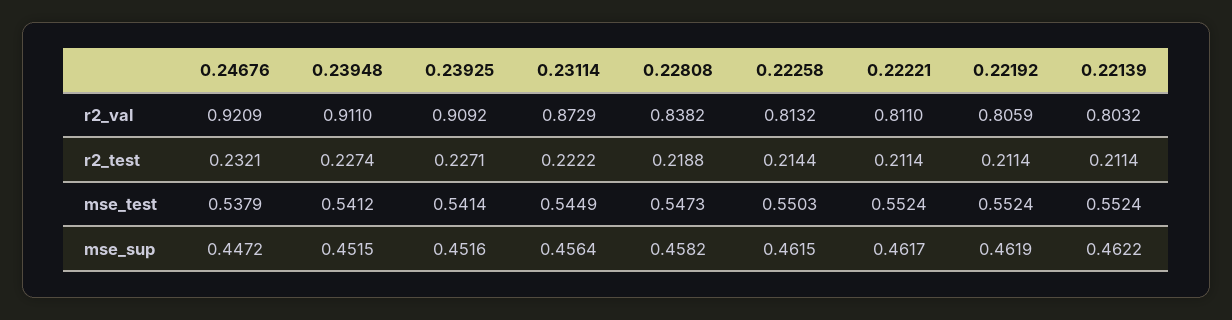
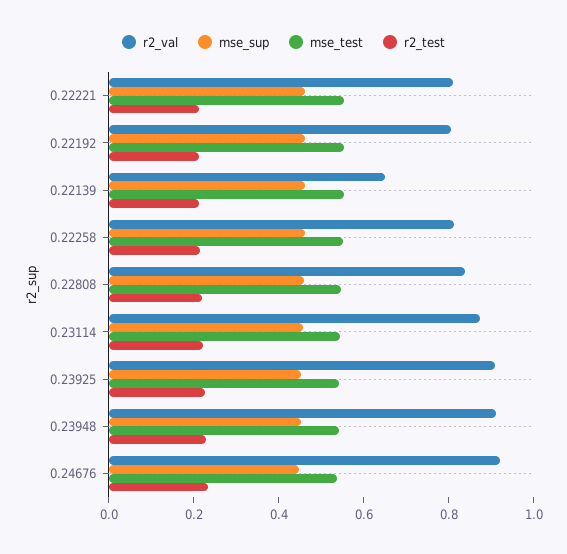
  {
    "r2_val": {
      "0.24676": 0.9209,
      "0.23948": 0.911,
      "0.23925": 0.9092,
      "0.23114": 0.8729,
      "0.22808": 0.8382,
      "0.22258": 0.8132,
      "0.22221": 0.811,
      "0.22192": 0.8059,
-     "0.22139": 0.8032
+     "0.22139": 0.65
    },
    "r2_test": {
      "0.24676": 0.2321,
      "0.23948": 0.2274,
      "0.23925": 0.2271,
      "0.23114": 0.2222,
      "0.22808": 0.2188,
      "0.22258": 0.2144,
      "0.22221": 0.2114,
      "0.22192": 0.2114,
      "0.22139": 0.2114
    },
    "mse_test": {
      "0.24676": 0.5379,
      "0.23948": 0.5412,
      "0.23925": 0.5414,
      "0.23114": 0.5449,
      "0.22808": 0.5473,
      "0.22258": 0.5503,
      "0.22221": 0.5524,
      "0.22192": 0.5524,
      "0.22139": 0.5524
    },
    "mse_sup": {
      "0.24676": 0.4472,
      "0.23948": 0.4515,
      "0.23925": 0.4516,
      "0.23114": 0.4564,
      "0.22808": 0.4582,
      "0.22258": 0.4615,
      "0.22221": 0.4617,
      "0.22192": 0.4619,
      "0.22139": 0.4622
    }
  }

